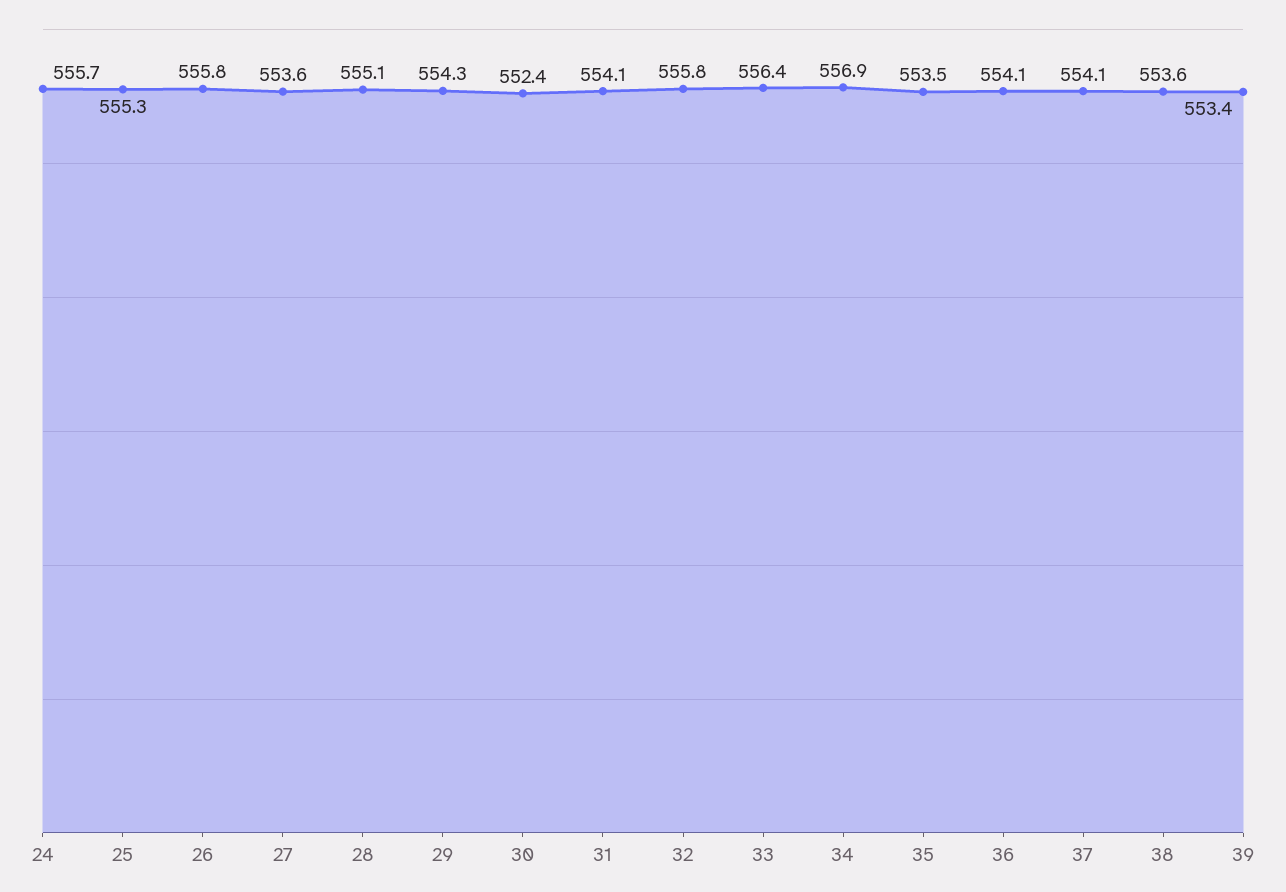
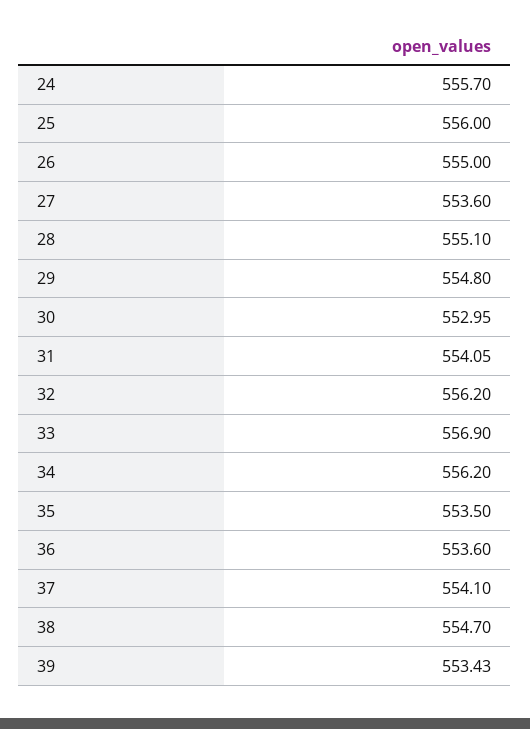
  {
    "24": 555.7,
-   "25": 555.3,
+   "25": 556,
-   "26": 555.8,
+   "26": 555,
    "27": 553.6,
    "28": 555.1,
-   "29": 554.3,
+   "29": 554.8,
-   "30": 552.4,
+   "30": 552.95,
    "31": 554.05,
-   "32": 555.8,
+   "32": 556.2,
-   "33": 556.4,
+   "33": 556.9,
-   "34": 556.9,
+   "34": 556.2,
    "35": 553.5,
-   "36": 554.1,
+   "36": 553.6,
    "37": 554.1,
-   "38": 553.6,
+   "38": 554.7,
    "39": 553.43
  }

